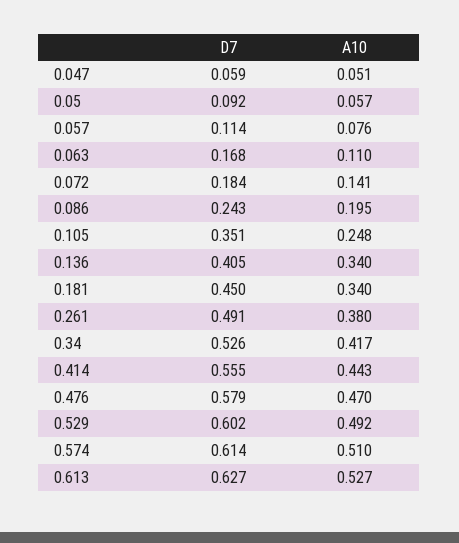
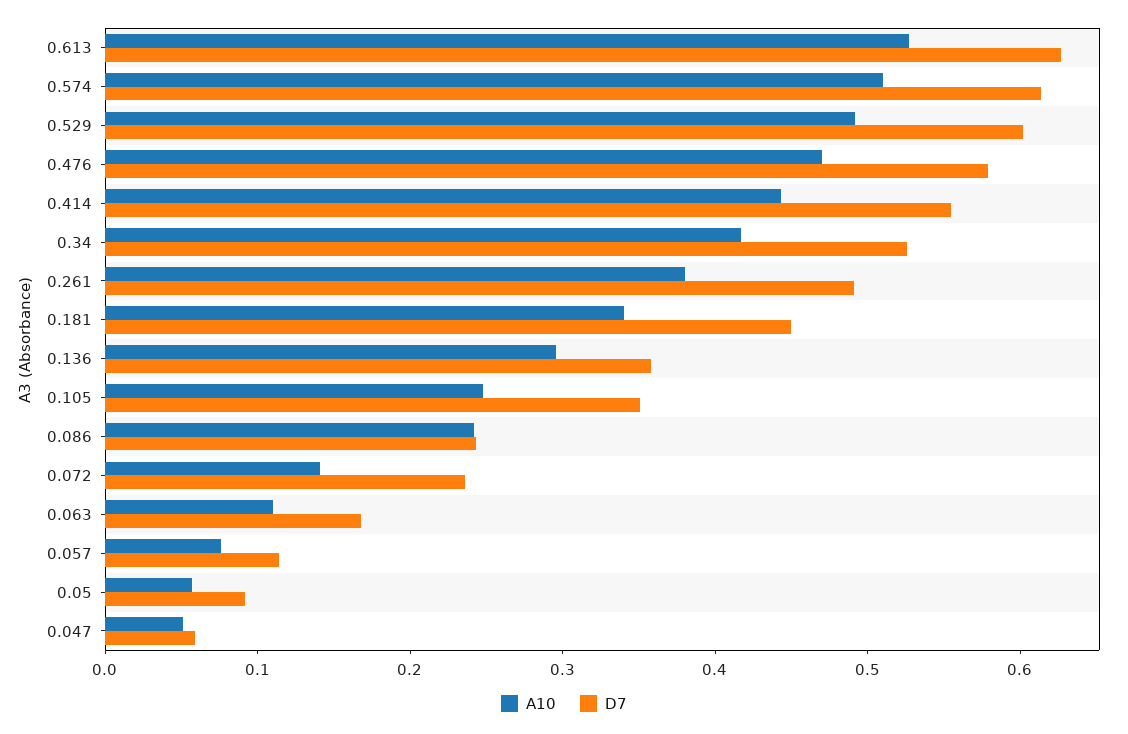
  {
    "D7": {
      "0.047": 0.059,
      "0.05": 0.092,
      "0.057": 0.114,
      "0.063": 0.168,
-     "0.072": 0.184,
+     "0.072": 0.24,
      "0.086": 0.243,
      "0.105": 0.351,
-     "0.136": 0.405,
+     "0.136": 0.36,
      "0.181": 0.45,
      "0.261": 0.491,
      "0.34": 0.526,
      "0.414": 0.555,
      "0.476": 0.579,
      "0.529": 0.602,
      "0.574": 0.614,
      "0.613": 0.627
    },
    "A10": {
      "0.047": 0.051,
      "0.05": 0.057,
      "0.057": 0.076,
      "0.063": 0.11,
      "0.072": 0.141,
-     "0.086": 0.195,
+     "0.086": 0.24,
      "0.105": 0.248,
-     "0.136": 0.34,
+     "0.136": 0.3,
      "0.181": 0.34,
      "0.261": 0.38,
      "0.34": 0.417,
      "0.414": 0.443,
      "0.476": 0.47,
      "0.529": 0.492,
      "0.574": 0.51,
      "0.613": 0.527
    }
  }

